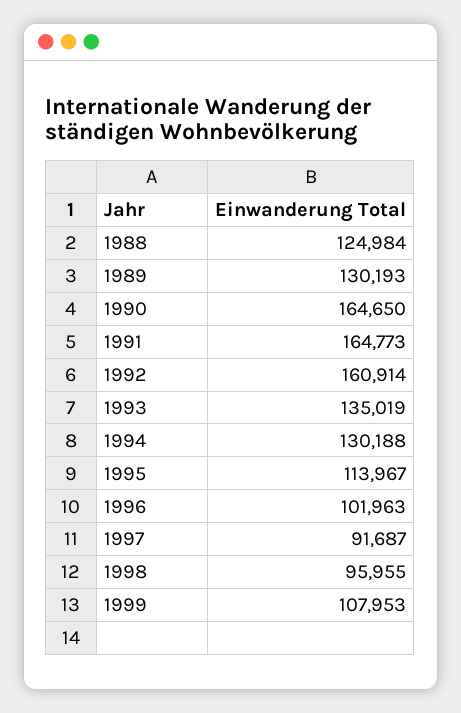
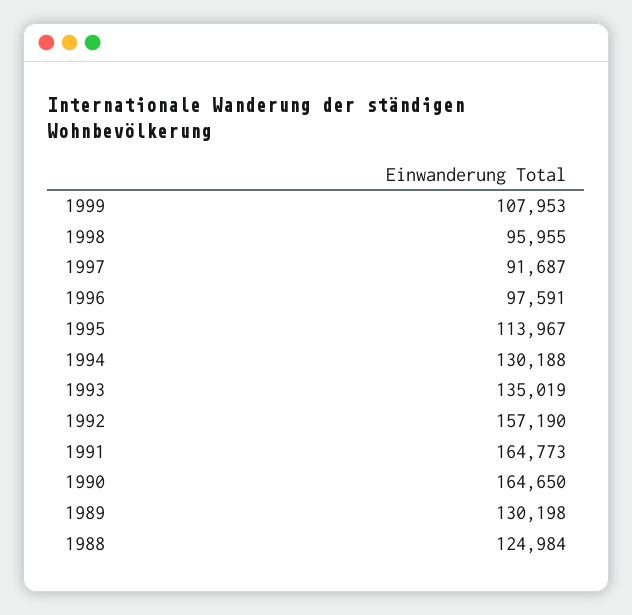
  {
    "1988": 124984,
-   "1989": 130193,
+   "1989": 130198,
    "1990": 164650,
    "1991": 164773,
-   "1992": 160914,
+   "1992": 157190,
    "1993": 135019,
    "1994": 130188,
    "1995": 113967,
-   "1996": 101963,
+   "1996": 97591,
    "1997": 91687,
    "1998": 95955,
    "1999": 107953
  }

